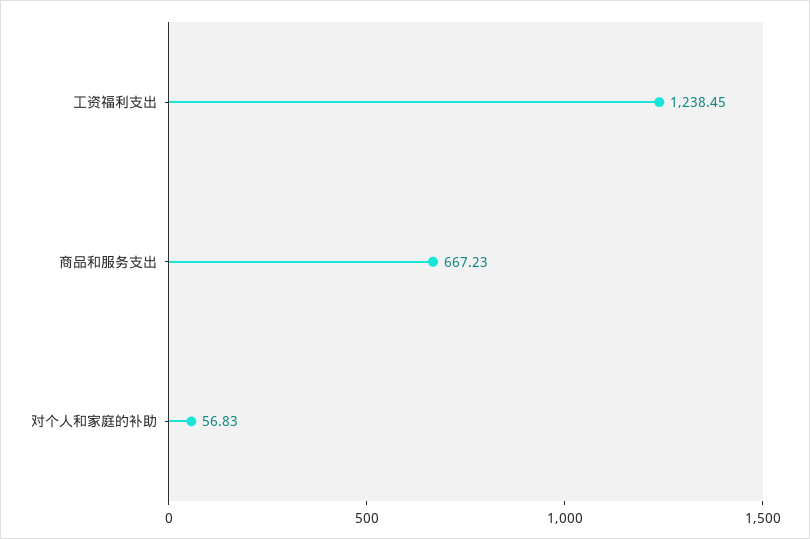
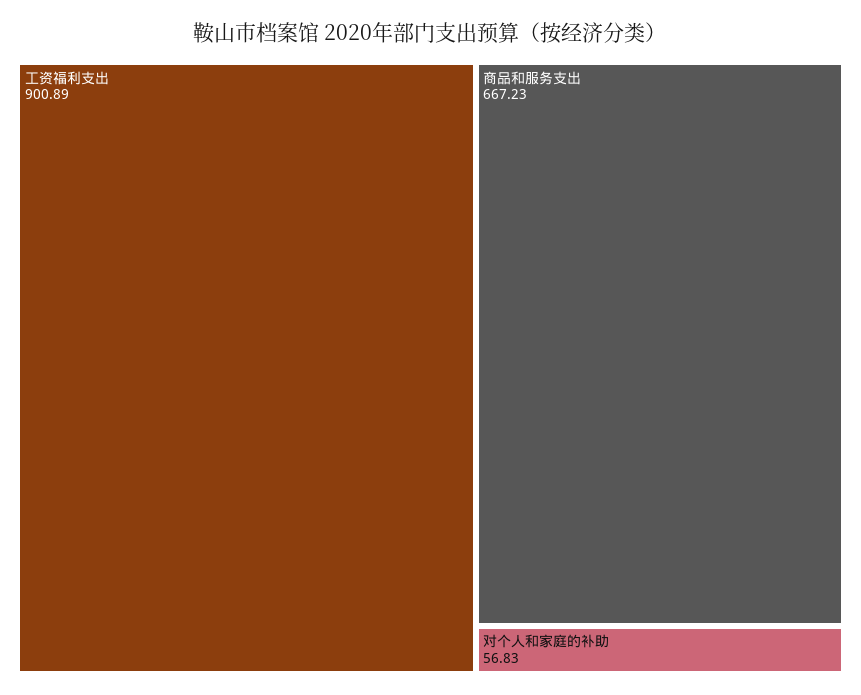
  {
-   "工资福利支出": 1238.45,
+   "工资福利支出": 900.89,
    "商品和服务支出": 667.23,
    "对个人和家庭的补助": 56.83
  }

